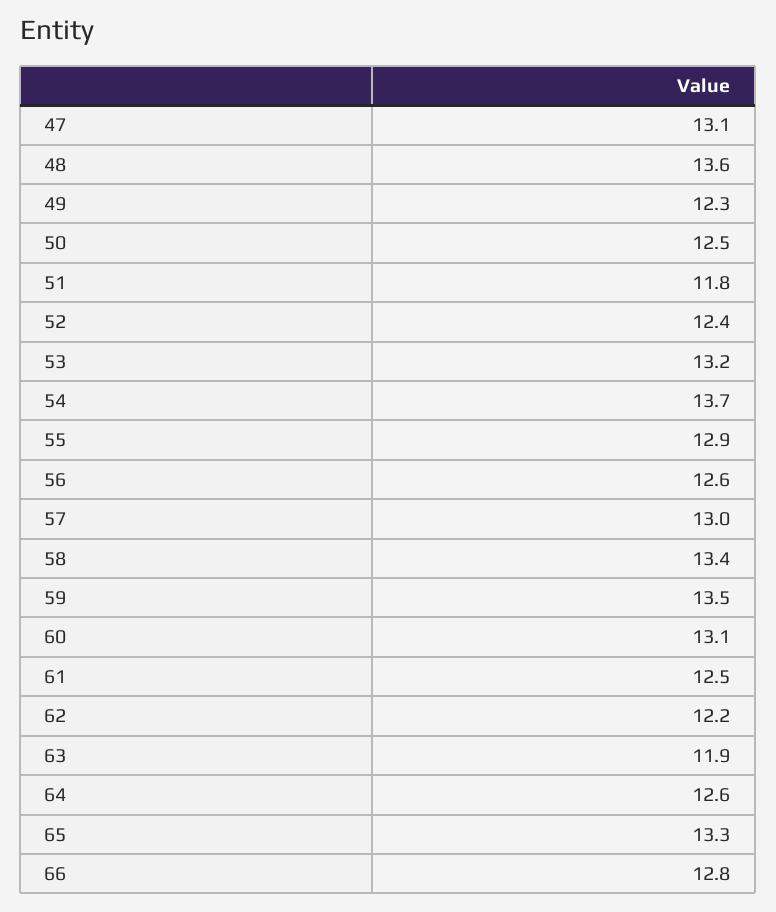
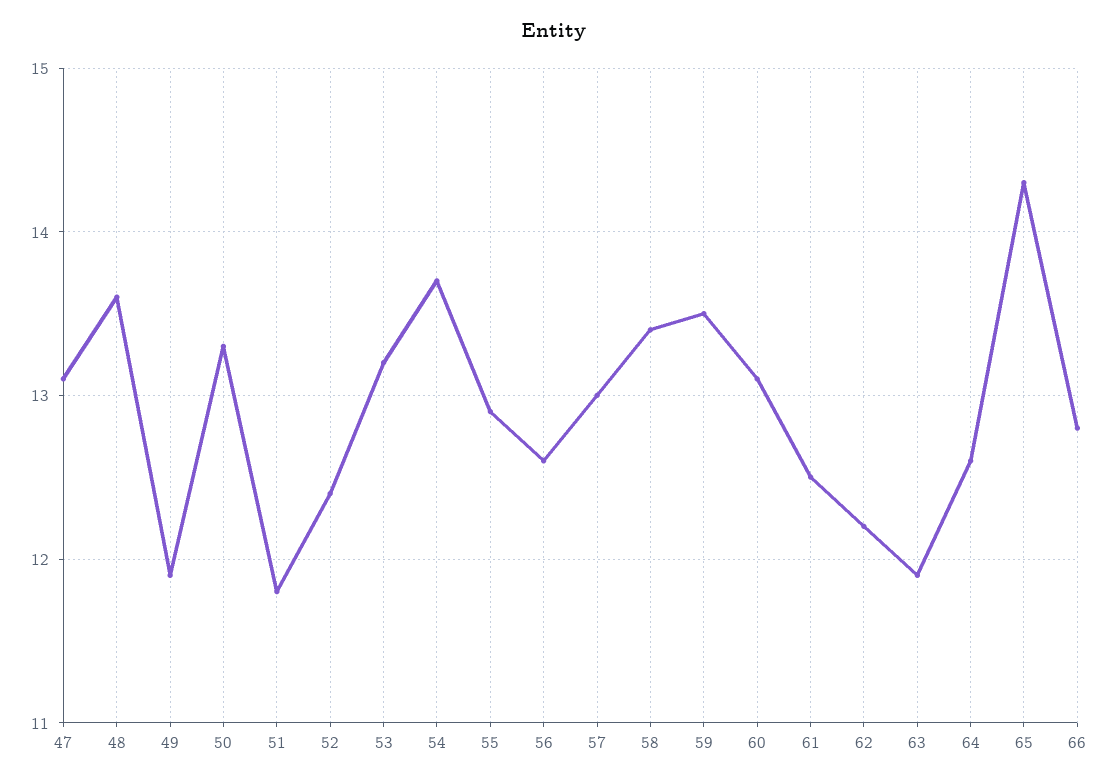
  {
    "47": 13.1,
    "48": 13.6,
-   "49": 12.3,
+   "49": 11.9,
-   "50": 12.5,
+   "50": 13.3,
    "51": 11.8,
    "52": 12.4,
    "53": 13.2,
    "54": 13.7,
    "55": 12.9,
    "56": 12.6,
    "57": 13,
    "58": 13.4,
    "59": 13.5,
    "60": 13.1,
    "61": 12.5,
    "62": 12.2,
    "63": 11.9,
    "64": 12.6,
-   "65": 13.3,
+   "65": 14.3,
    "66": 12.8
  }

